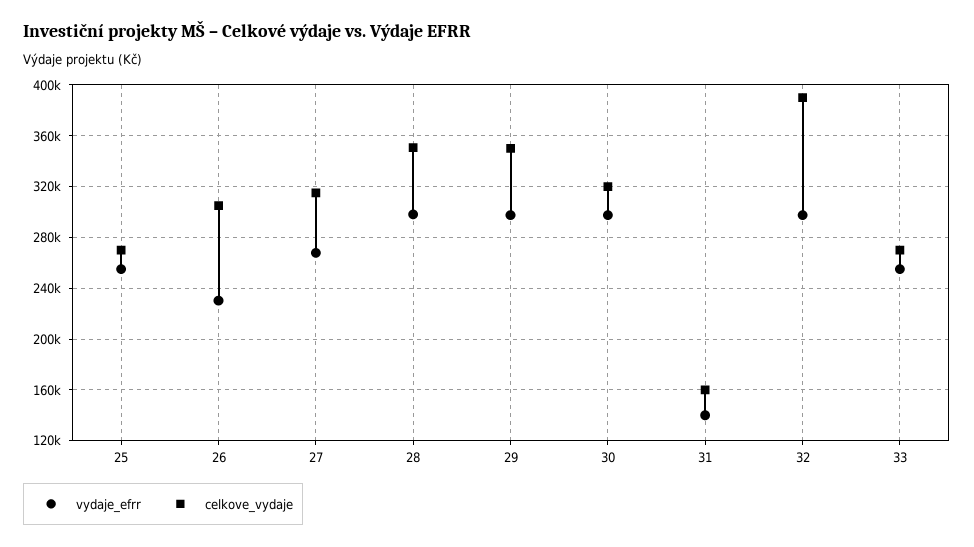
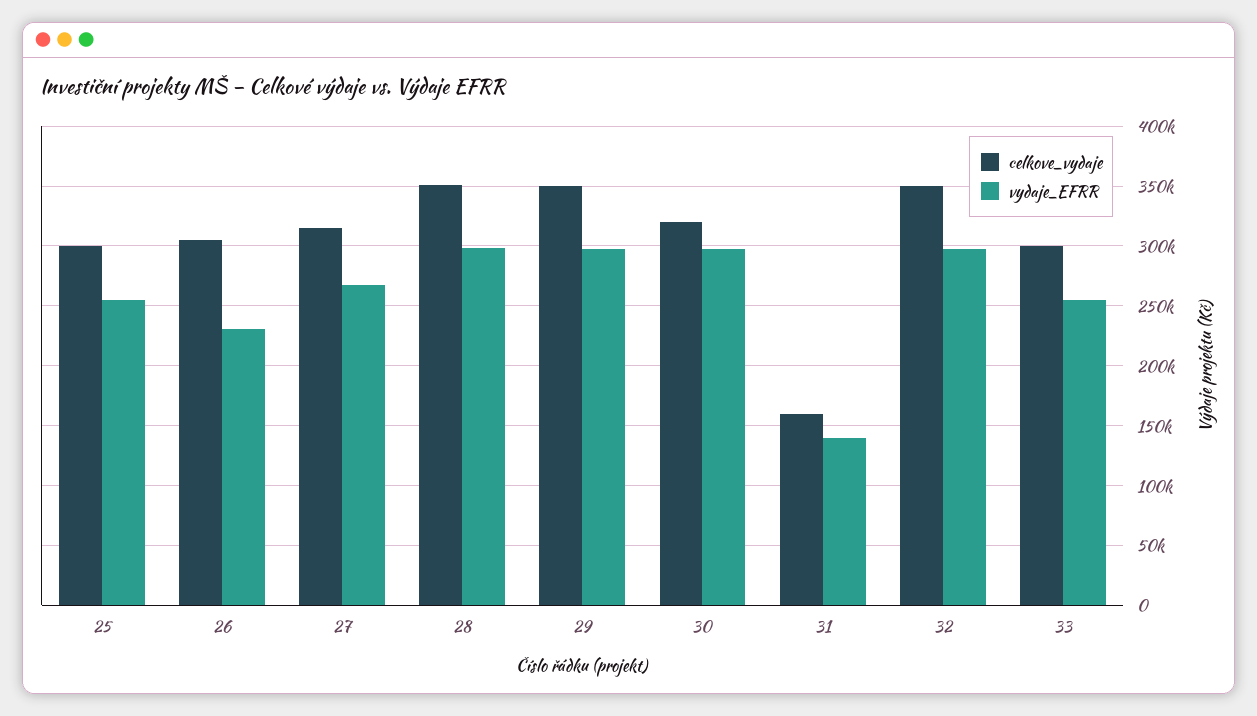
  {
    "vydaje_efrr": {
      "25": 255000,
      "26": 230000,
      "27": 270000,
      "28": 300000,
      "29": 300000,
      "30": 300000,
      "31": 140000,
      "32": 300000,
      "33": 255000
    },
    "celkove_vydaje": {
-     "25": 270000,
+     "25": 300000,
      "26": 305000,
      "27": 315000,
      "28": 350000,
      "29": 350000,
      "30": 320000,
      "31": 160000,
-     "32": 390000,
+     "32": 350000,
-     "33": 270000
+     "33": 300000
    }
  }

